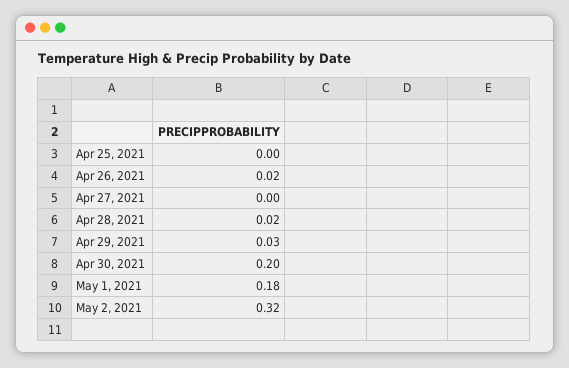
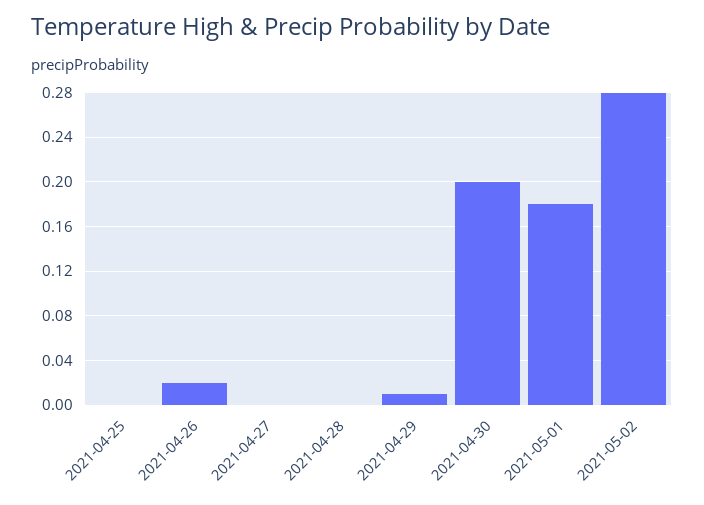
  {
    "Apr 25, 2021": 0,
    "Apr 26, 2021": 0.02,
    "Apr 27, 2021": 0,
-   "Apr 28, 2021": 0.02,
+   "Apr 28, 2021": 0,
-   "Apr 29, 2021": 0.03,
+   "Apr 29, 2021": 0.01,
    "Apr 30, 2021": 0.2,
    "May 1, 2021": 0.18,
-   "May 2, 2021": 0.32
+   "May 2, 2021": 0.28
  }

